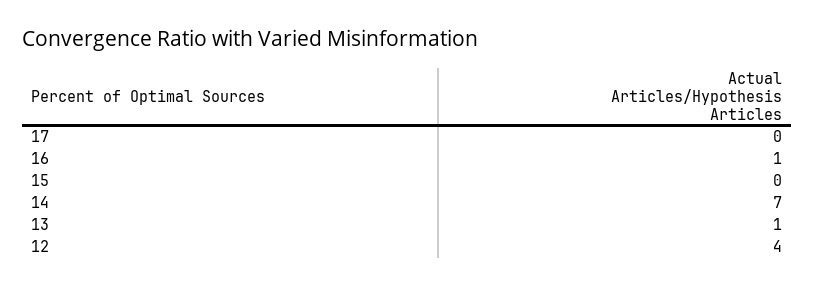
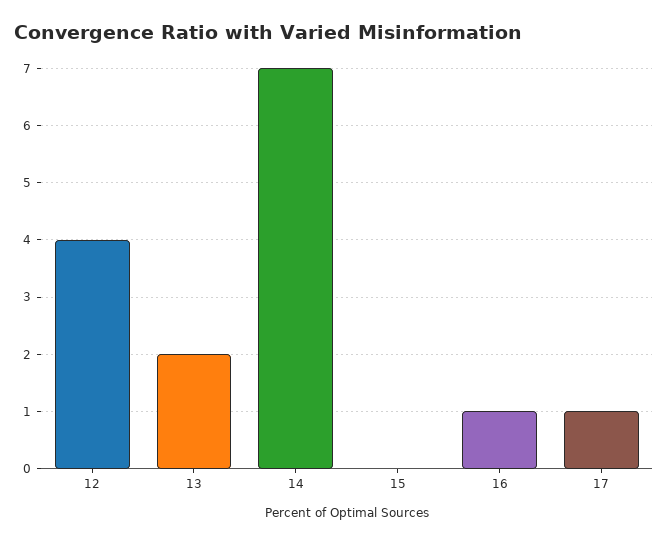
  {
-   "17": 0,
+   "17": 1,
    "16": 1,
    "15": 0,
    "14": 7,
-   "13": 1,
+   "13": 2,
    "12": 4
  }

